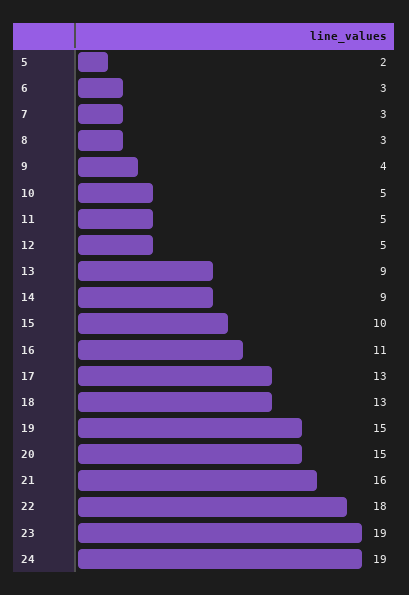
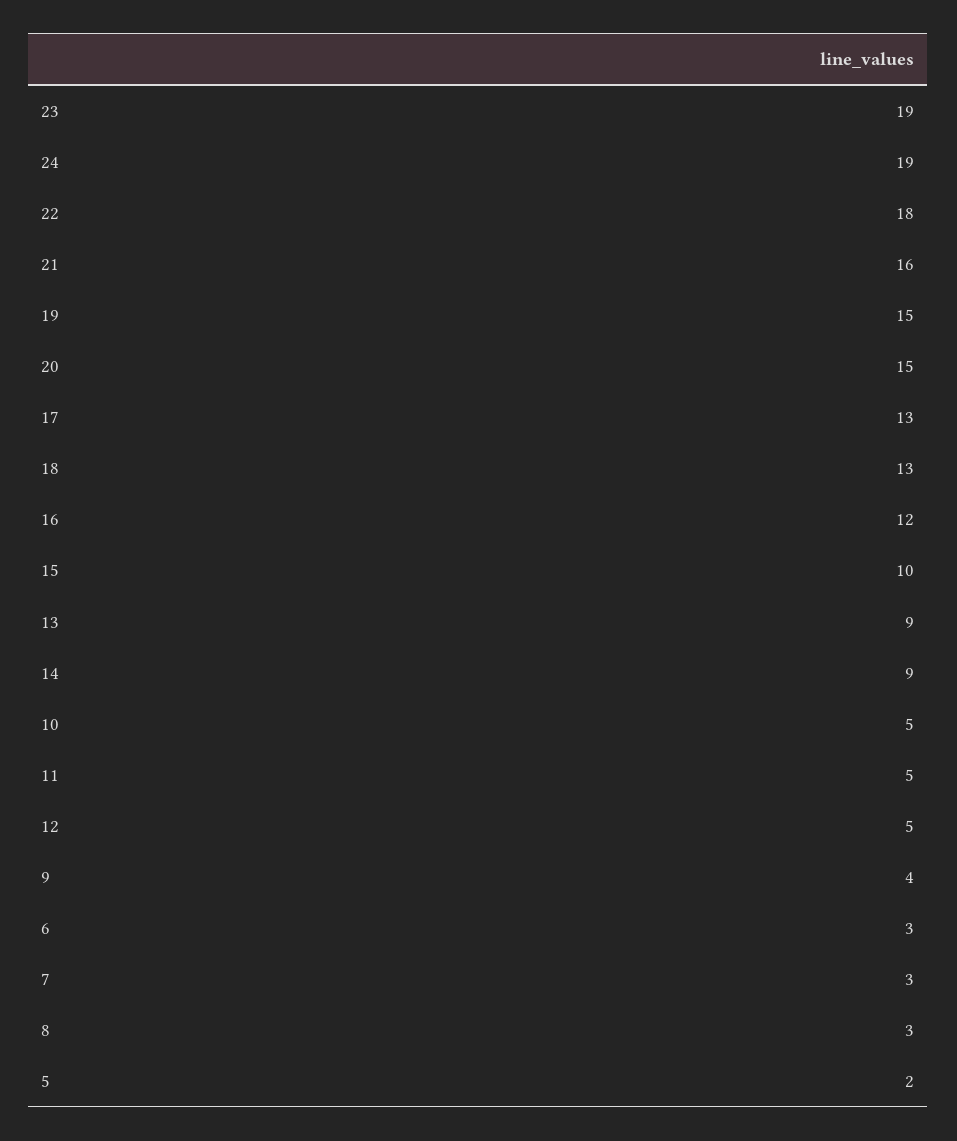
  {
    "5": 2,
    "6": 3,
    "7": 3,
    "8": 3,
    "9": 4,
    "10": 5,
    "11": 5,
    "12": 5,
    "13": 9,
    "14": 9,
    "15": 10,
-   "16": 11,
+   "16": 12,
    "17": 13,
    "18": 13,
    "19": 15,
    "20": 15,
    "21": 16,
    "22": 18,
    "23": 19,
    "24": 19
  }

